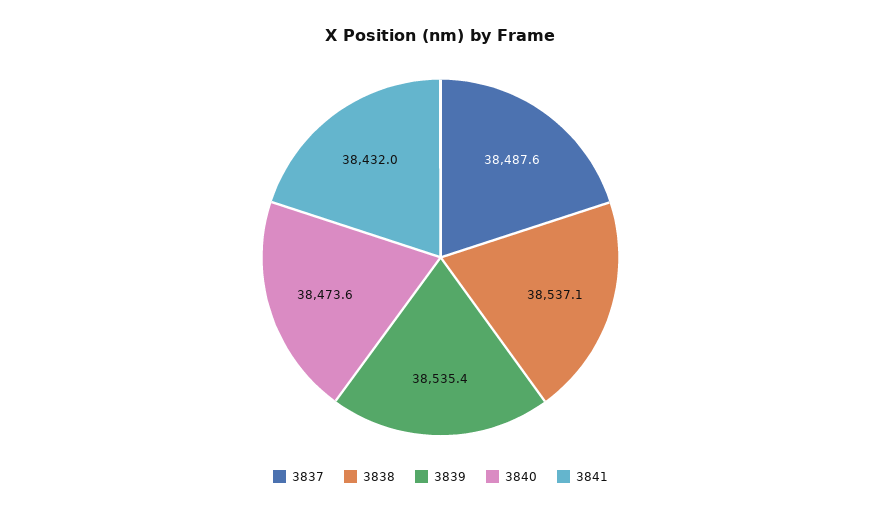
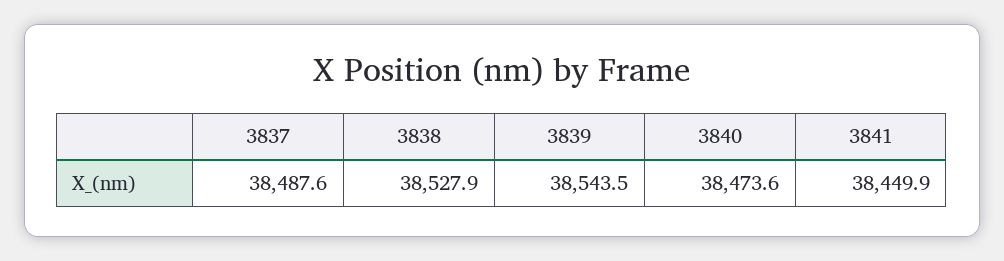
  {
    "3837": 38487.6,
-   "3838": 38537.1,
+   "3838": 38527.9,
-   "3839": 38535.4,
+   "3839": 38543.5,
    "3840": 38473.6,
-   "3841": 38432
+   "3841": 38449.9
  }

